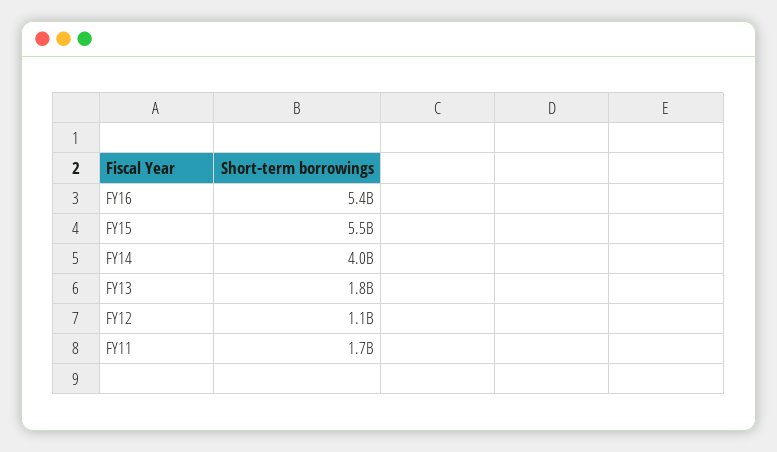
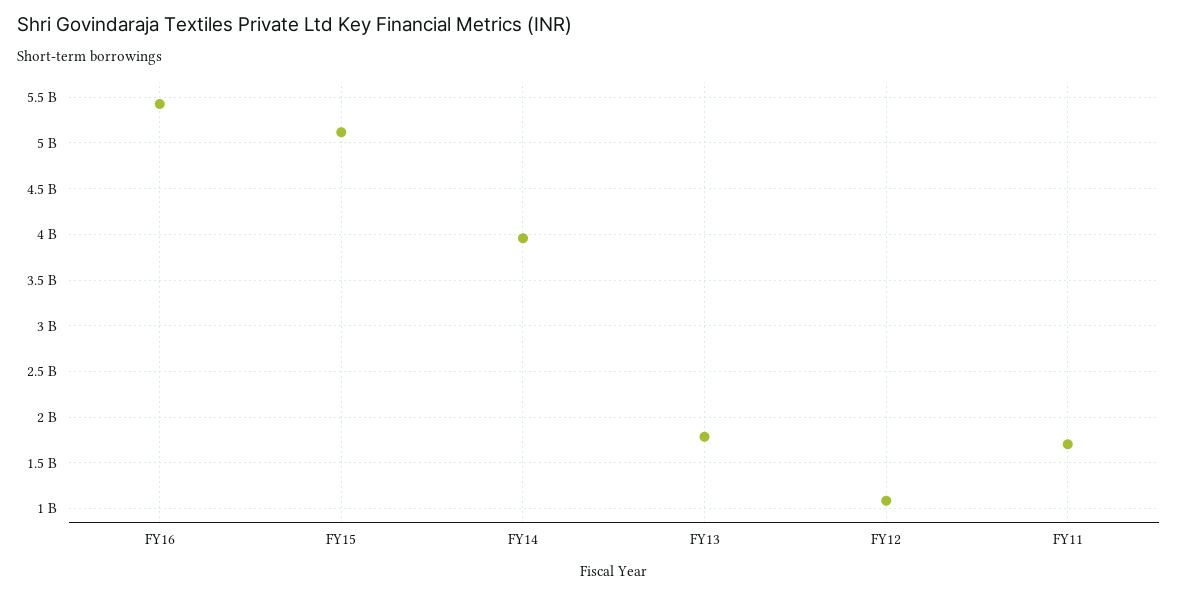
  {
    "FY16": 5400000000,
-   "FY15": 5500000000,
+   "FY15": 5100000000,
    "FY14": 4000000000,
    "FY13": 1800000000,
    "FY12": 1100000000,
    "FY11": 1700000000
  }

